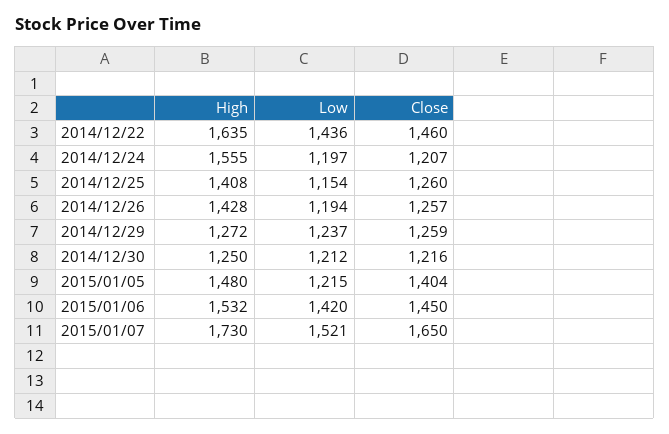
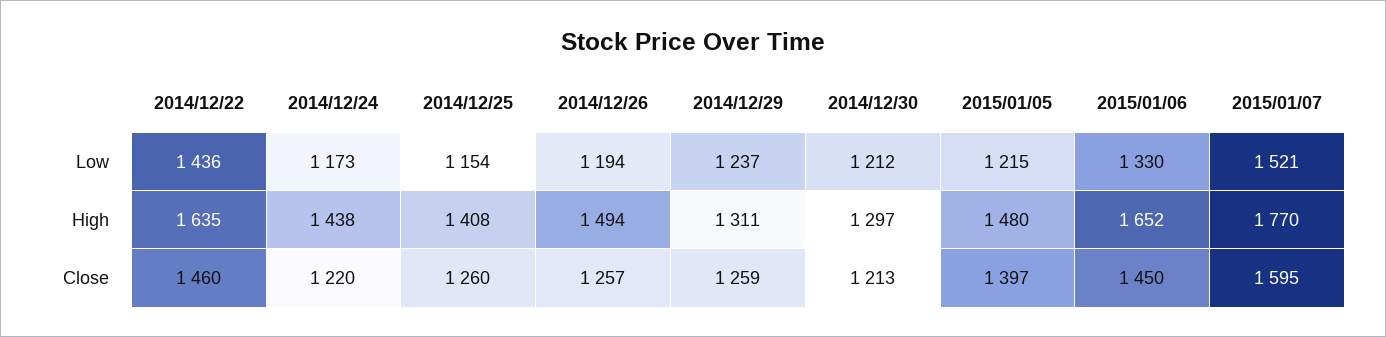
  {
    "High": {
      "2014/12/22": 1635,
-     "2014/12/24": 1555,
+     "2014/12/24": 1438,
      "2014/12/25": 1408,
-     "2014/12/26": 1428,
+     "2014/12/26": 1494,
-     "2014/12/29": 1272,
+     "2014/12/29": 1311,
-     "2014/12/30": 1250,
+     "2014/12/30": 1297,
      "2015/01/05": 1480,
-     "2015/01/06": 1532,
+     "2015/01/06": 1652,
-     "2015/01/07": 1730
+     "2015/01/07": 1770
    },
    "Low": {
      "2014/12/22": 1436,
-     "2014/12/24": 1197,
+     "2014/12/24": 1173,
      "2014/12/25": 1154,
      "2014/12/26": 1194,
      "2014/12/29": 1237,
      "2014/12/30": 1212,
      "2015/01/05": 1215,
-     "2015/01/06": 1420,
+     "2015/01/06": 1330,
      "2015/01/07": 1521
    },
    "Close": {
      "2014/12/22": 1460,
-     "2014/12/24": 1207,
+     "2014/12/24": 1220,
      "2014/12/25": 1260,
      "2014/12/26": 1257,
      "2014/12/29": 1259,
-     "2014/12/30": 1216,
+     "2014/12/30": 1213,
-     "2015/01/05": 1404,
+     "2015/01/05": 1397,
      "2015/01/06": 1450,
-     "2015/01/07": 1650
+     "2015/01/07": 1595
    }
  }

